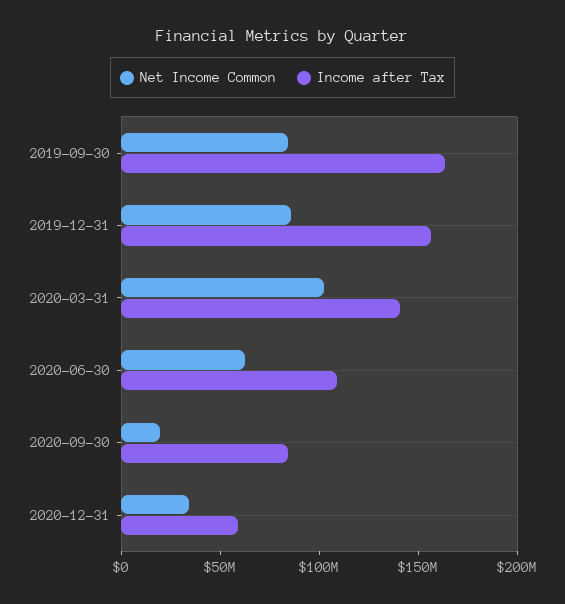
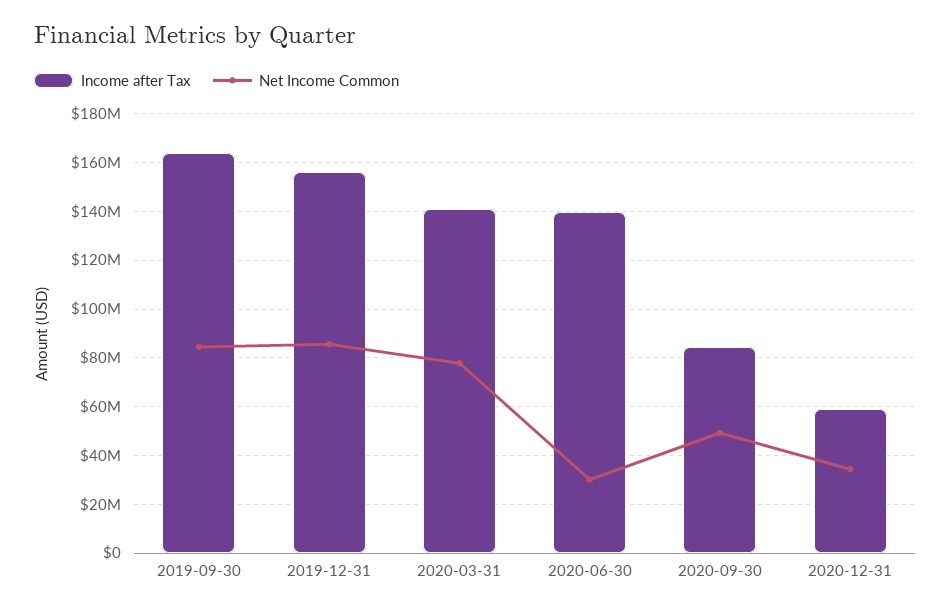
  {
    "Net Income Common": {
      "2019-09-30": 85000000,
      "2019-12-31": 85000000,
-     "2020-03-31": 100000000,
+     "2020-03-31": 77500000,
-     "2020-06-30": 60000000,
+     "2020-06-30": 30000000,
-     "2020-09-30": 20000000,
+     "2020-09-30": 50000000,
      "2020-12-31": 35000000
    },
    "Income after Tax": {
      "2019-09-30": 162500000,
      "2019-12-31": 157500000,
      "2020-03-31": 140000000,
-     "2020-06-30": 110000000,
+     "2020-06-30": 140000000,
      "2020-09-30": 85000000,
      "2020-12-31": 60000000
    }
  }

